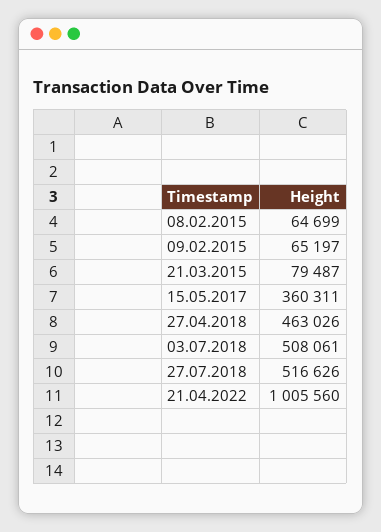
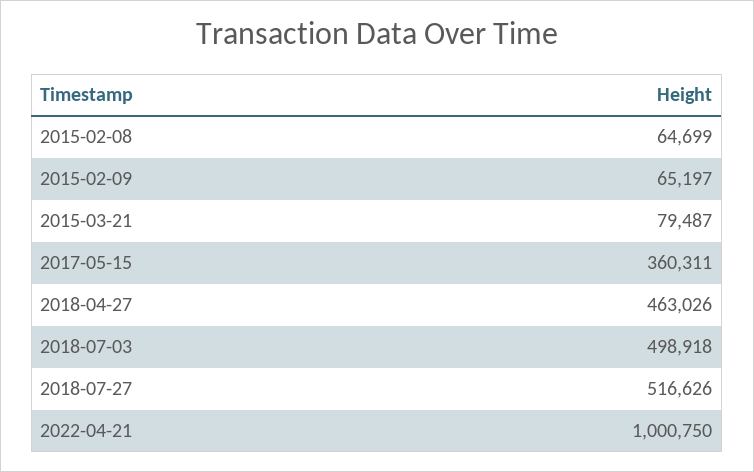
  {
    "08.02.2015": 64699,
    "09.02.2015": 65197,
    "21.03.2015": 79487,
    "15.05.2017": 360311,
    "27.04.2018": 463026,
-   "03.07.2018": 508061,
+   "03.07.2018": 498918,
    "27.07.2018": 516626,
-   "21.04.2022": 1005560
+   "21.04.2022": 1000750
  }

